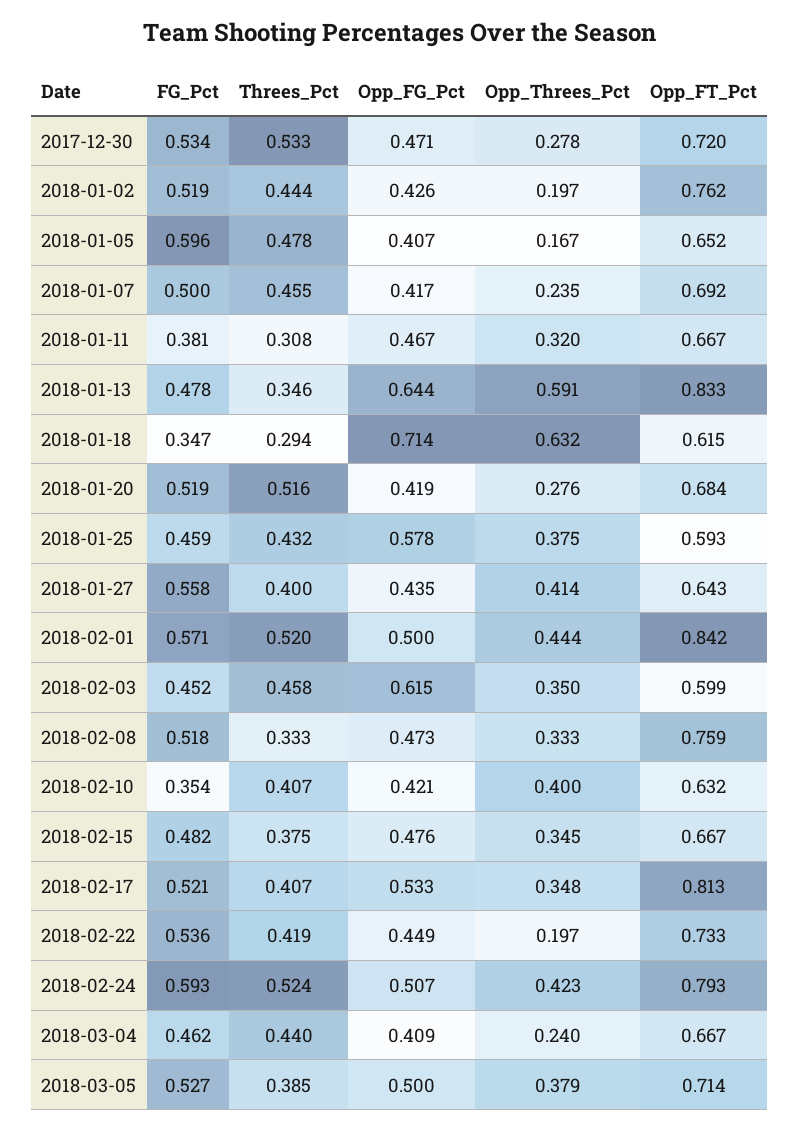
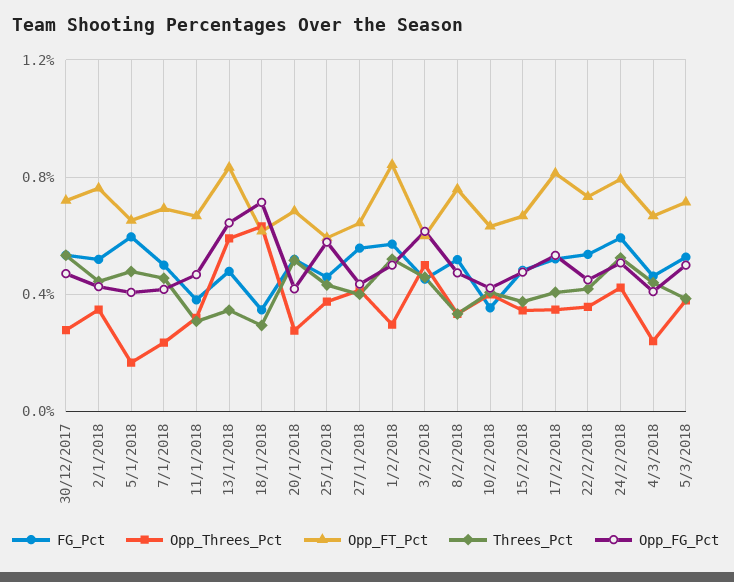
  {
    "FG_Pct": {
      "2017-12-30": 0.534,
      "2018-01-02": 0.519,
      "2018-01-05": 0.596,
      "2018-01-07": 0.5,
      "2018-01-11": 0.381,
      "2018-01-13": 0.478,
      "2018-01-18": 0.347,
      "2018-01-20": 0.519,
      "2018-01-25": 0.459,
      "2018-01-27": 0.558,
      "2018-02-01": 0.571,
      "2018-02-03": 0.452,
      "2018-02-08": 0.518,
      "2018-02-10": 0.354,
      "2018-02-15": 0.482,
      "2018-02-17": 0.521,
      "2018-02-22": 0.536,
      "2018-02-24": 0.593,
      "2018-03-04": 0.462,
      "2018-03-05": 0.527
    },
    "Threes_Pct": {
      "2017-12-30": 0.533,
      "2018-01-02": 0.444,
      "2018-01-05": 0.478,
      "2018-01-07": 0.455,
      "2018-01-11": 0.308,
      "2018-01-13": 0.346,
      "2018-01-18": 0.294,
      "2018-01-20": 0.516,
      "2018-01-25": 0.432,
      "2018-01-27": 0.4,
      "2018-02-01": 0.52,
      "2018-02-03": 0.458,
      "2018-02-08": 0.333,
      "2018-02-10": 0.407,
      "2018-02-15": 0.375,
      "2018-02-17": 0.407,
      "2018-02-22": 0.419,
      "2018-02-24": 0.524,
      "2018-03-04": 0.44,
      "2018-03-05": 0.385
    },
    "Opp_FG_Pct": {
      "2017-12-30": 0.471,
      "2018-01-02": 0.426,
      "2018-01-05": 0.407,
      "2018-01-07": 0.417,
      "2018-01-11": 0.467,
      "2018-01-13": 0.644,
      "2018-01-18": 0.714,
      "2018-01-20": 0.419,
      "2018-01-25": 0.578,
      "2018-01-27": 0.435,
      "2018-02-01": 0.5,
      "2018-02-03": 0.615,
      "2018-02-08": 0.473,
      "2018-02-10": 0.421,
      "2018-02-15": 0.476,
      "2018-02-17": 0.533,
      "2018-02-22": 0.449,
      "2018-02-24": 0.507,
      "2018-03-04": 0.409,
      "2018-03-05": 0.5
    },
    "Opp_Threes_Pct": {
      "2017-12-30": 0.278,
-     "2018-01-02": 0.197,
+     "2018-01-02": 0.35,
      "2018-01-05": 0.167,
      "2018-01-07": 0.235,
      "2018-01-11": 0.32,
      "2018-01-13": 0.591,
      "2018-01-18": 0.632,
      "2018-01-20": 0.276,
      "2018-01-25": 0.375,
      "2018-01-27": 0.414,
-     "2018-02-01": 0.444,
+     "2018-02-01": 0.3,
-     "2018-02-03": 0.35,
+     "2018-02-03": 0.5,
      "2018-02-08": 0.333,
      "2018-02-10": 0.4,
      "2018-02-15": 0.345,
      "2018-02-17": 0.348,
-     "2018-02-22": 0.197,
+     "2018-02-22": 0.35,
      "2018-02-24": 0.423,
      "2018-03-04": 0.24,
      "2018-03-05": 0.379
    },
    "Opp_FT_Pct": {
      "2017-12-30": 0.72,
      "2018-01-02": 0.762,
      "2018-01-05": 0.652,
      "2018-01-07": 0.692,
      "2018-01-11": 0.667,
      "2018-01-13": 0.833,
      "2018-01-18": 0.615,
      "2018-01-20": 0.684,
      "2018-01-25": 0.593,
      "2018-01-27": 0.643,
      "2018-02-01": 0.842,
      "2018-02-03": 0.599,
      "2018-02-08": 0.759,
      "2018-02-10": 0.632,
      "2018-02-15": 0.667,
      "2018-02-17": 0.813,
      "2018-02-22": 0.733,
      "2018-02-24": 0.793,
      "2018-03-04": 0.667,
      "2018-03-05": 0.714
    }
  }

